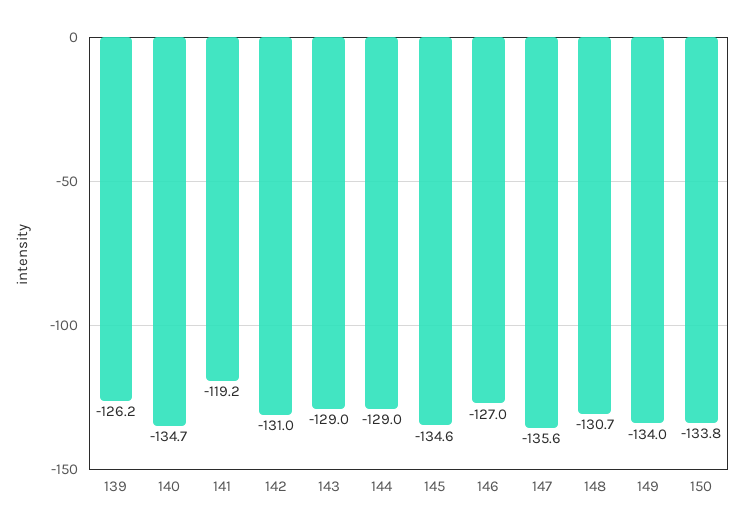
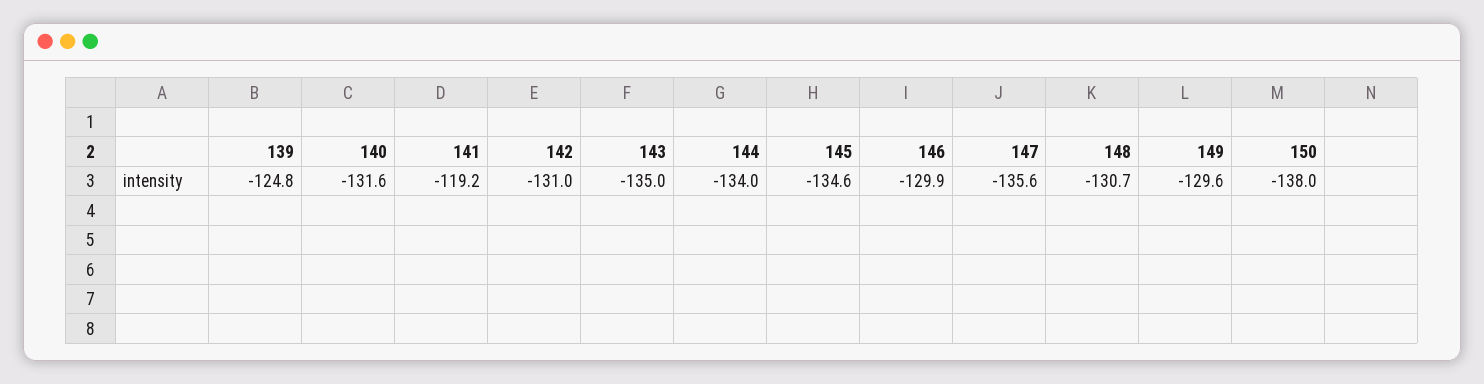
  {
-   "139": -126.2,
+   "139": -124.8,
-   "140": -134.7,
+   "140": -131.6,
    "141": -119.2,
    "142": -131,
-   "143": -129,
+   "143": -135,
-   "144": -129,
+   "144": -134,
    "145": -134.6,
-   "146": -127,
+   "146": -129.9,
    "147": -135.6,
    "148": -130.7,
-   "149": -134,
+   "149": -129.6,
-   "150": -133.8
+   "150": -138
  }

